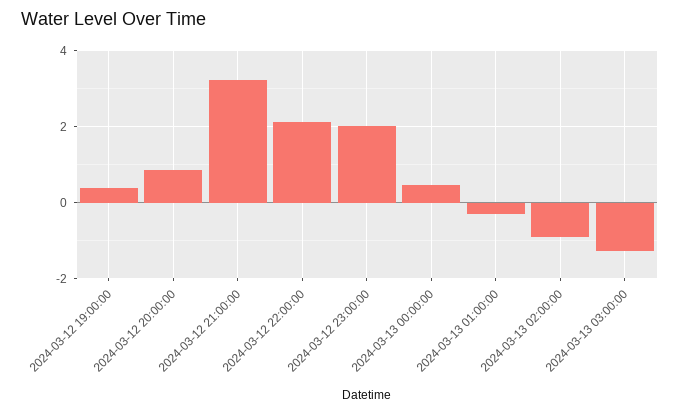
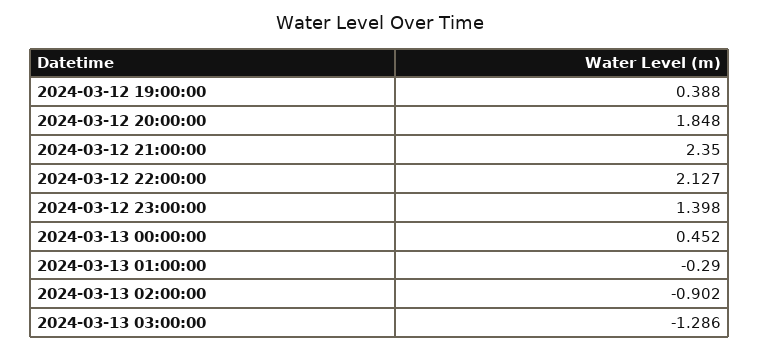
  {
    "2024-03-12 19:00:00": 0.388,
-   "2024-03-12 20:00:00": 0.8,
+   "2024-03-12 20:00:00": 1.848,
-   "2024-03-12 21:00:00": 3.2,
+   "2024-03-12 21:00:00": 2.35,
    "2024-03-12 22:00:00": 2.127,
-   "2024-03-12 23:00:00": 2,
+   "2024-03-12 23:00:00": 1.398,
    "2024-03-13 00:00:00": 0.452,
    "2024-03-13 01:00:00": -0.29,
    "2024-03-13 02:00:00": -0.902,
    "2024-03-13 03:00:00": -1.286
  }

